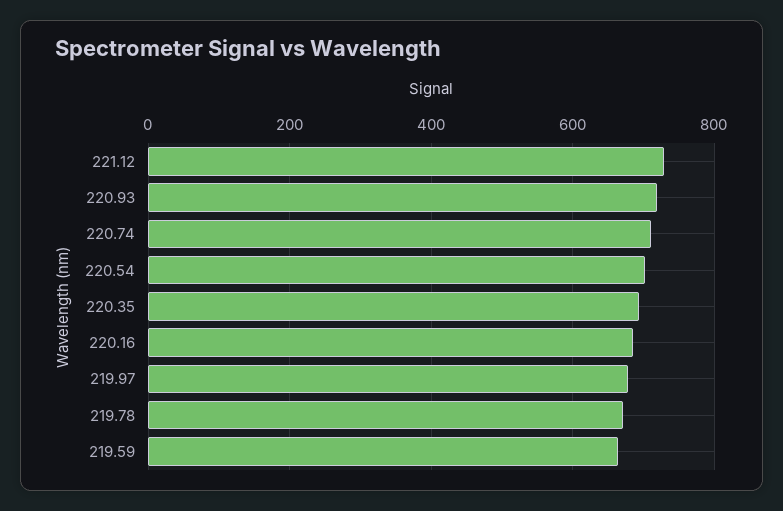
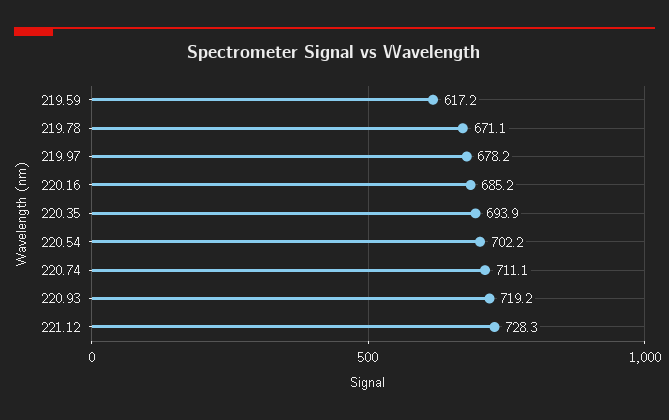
  {
    "221.12": 728.3,
    "220.93": 719.2,
    "220.74": 711.1,
    "220.54": 702.2,
    "220.35": 693.9,
    "220.16": 685.2,
    "219.97": 678.2,
    "219.78": 671.1,
-   "219.59": 660
+   "219.59": 617.2
  }

